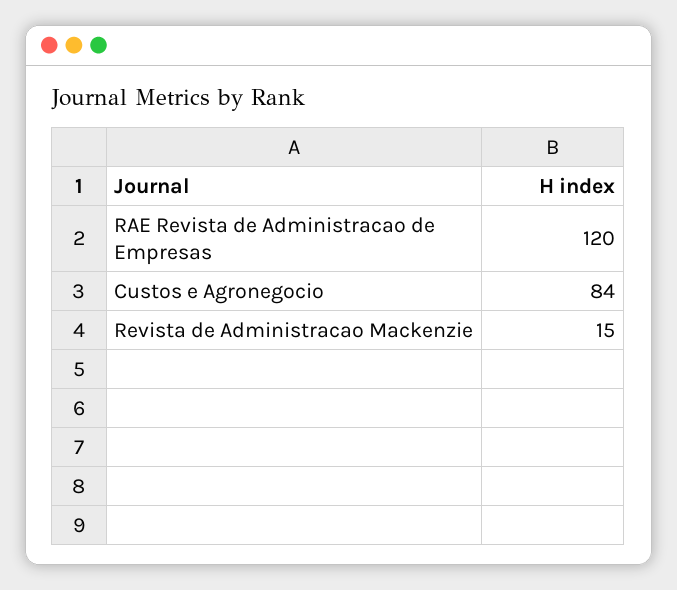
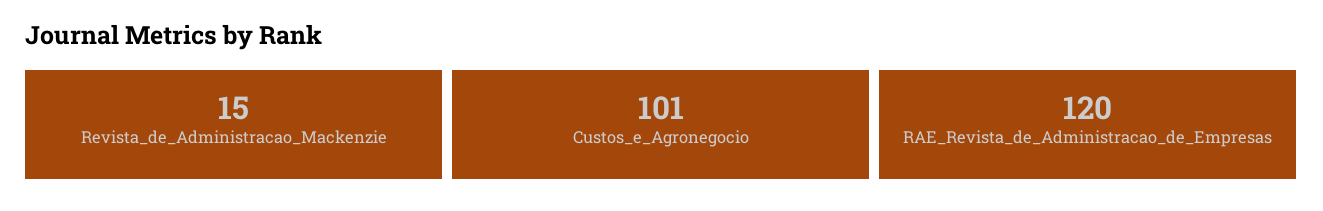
  {
    "RAE Revista de Administracao de Empresas": 120,
-   "Custos e Agronegocio": 84,
+   "Custos e Agronegocio": 101,
    "Revista de Administracao Mackenzie": 15
  }

